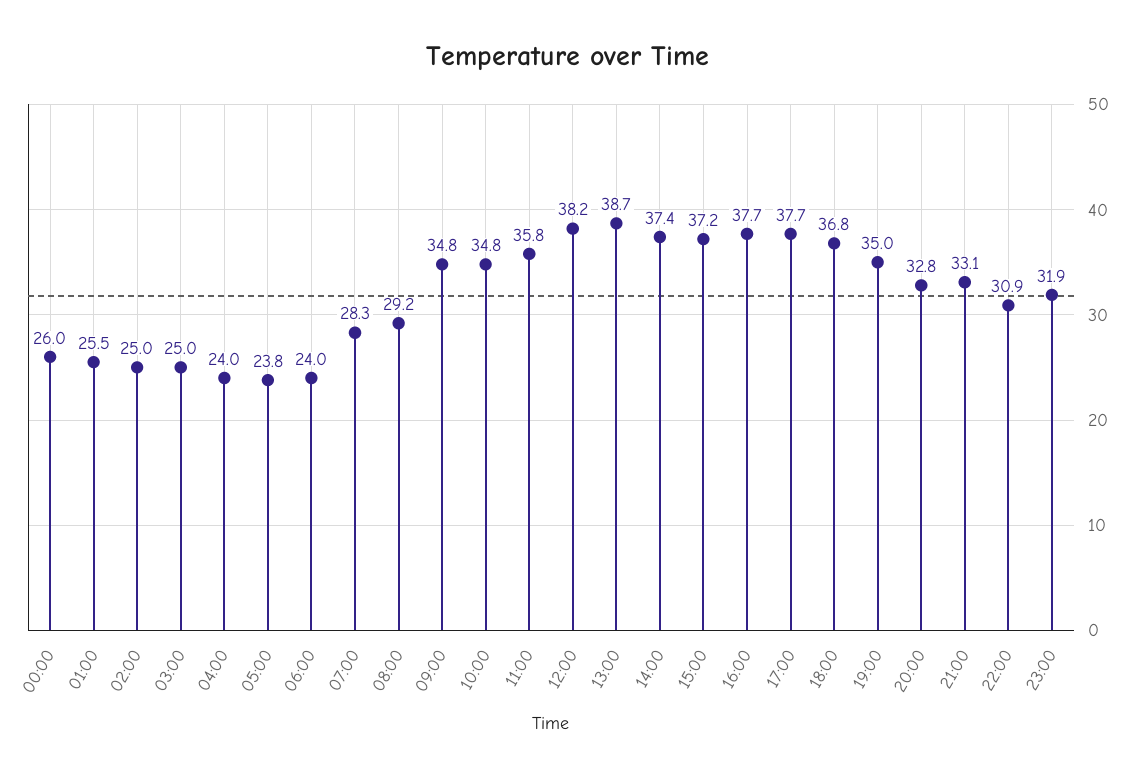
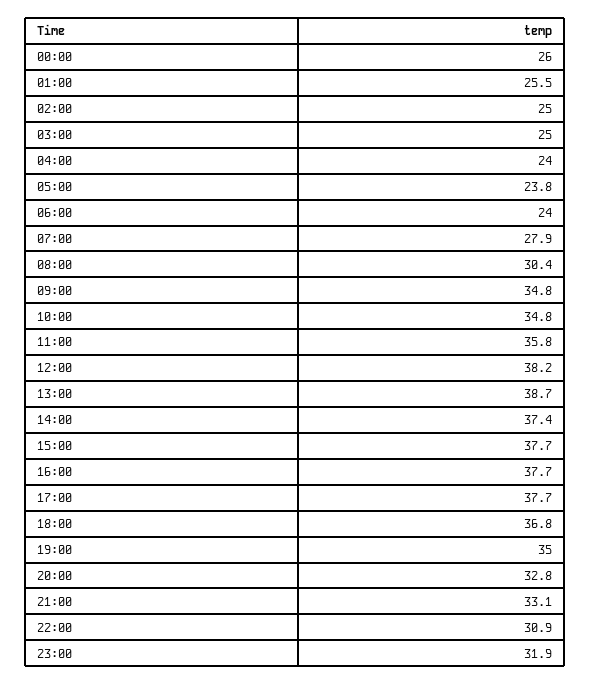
  {
    "00:00": 26,
    "01:00": 25.5,
    "02:00": 25,
    "03:00": 25,
    "04:00": 24,
    "05:00": 23.8,
    "06:00": 24,
-   "07:00": 28.3,
+   "07:00": 27.9,
-   "08:00": 29.2,
+   "08:00": 30.4,
    "09:00": 34.8,
    "10:00": 34.8,
    "11:00": 35.8,
    "12:00": 38.2,
    "13:00": 38.7,
    "14:00": 37.4,
-   "15:00": 37.2,
+   "15:00": 37.7,
    "16:00": 37.7,
    "17:00": 37.7,
    "18:00": 36.8,
    "19:00": 35,
    "20:00": 32.8,
    "21:00": 33.1,
    "22:00": 30.9,
    "23:00": 31.9
  }

